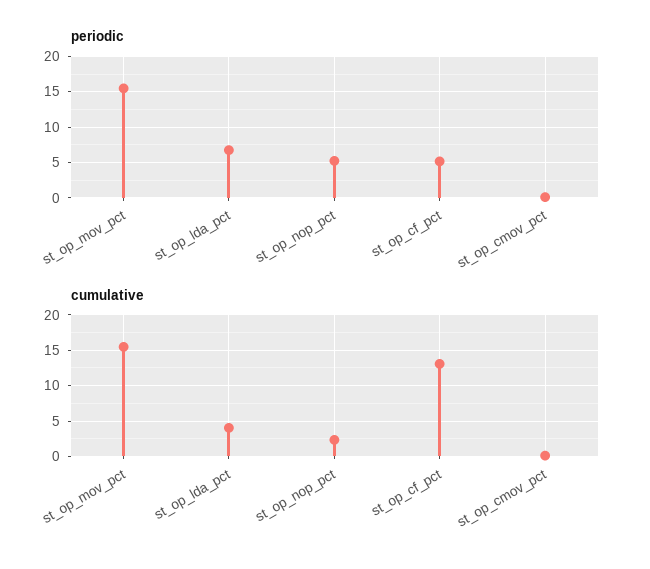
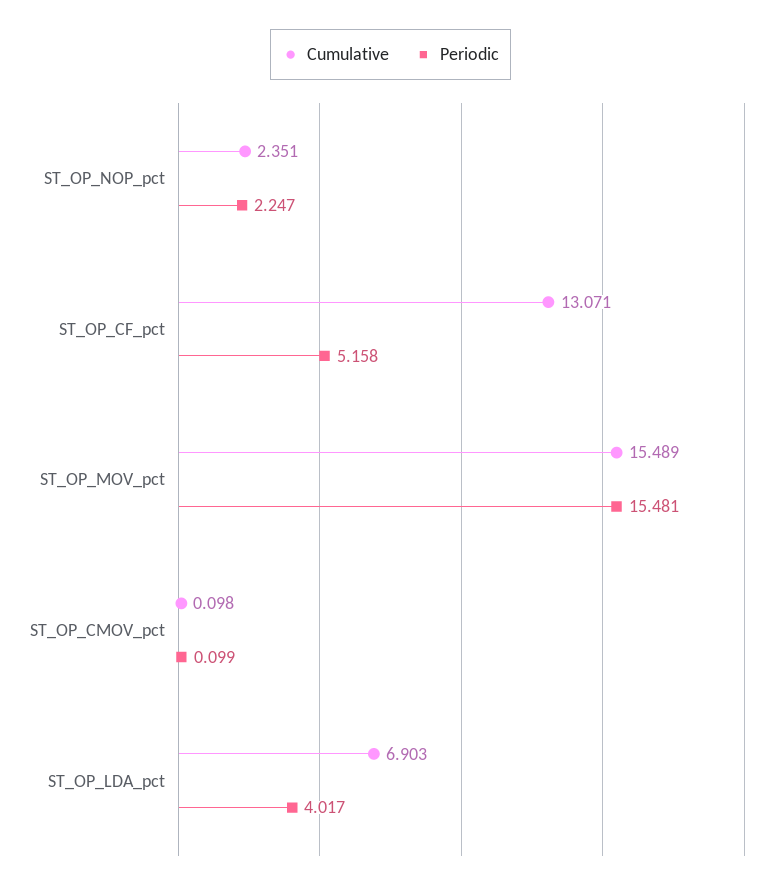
  {
    "periodic": {
      "st_op_mov_pct": 15.481,
-     "st_op_lda_pct": 7,
+     "st_op_lda_pct": 4.017,
-     "st_op_nop_pct": 5,
+     "st_op_nop_pct": 2.247,
      "st_op_cf_pct": 5.158,
      "st_op_cmov_pct": 0.099
    },
    "cumulative": {
      "st_op_mov_pct": 15.489,
-     "st_op_lda_pct": 4,
+     "st_op_lda_pct": 6.903,
      "st_op_nop_pct": 2.351,
      "st_op_cf_pct": 13.071,
      "st_op_cmov_pct": 0.098
    }
  }

